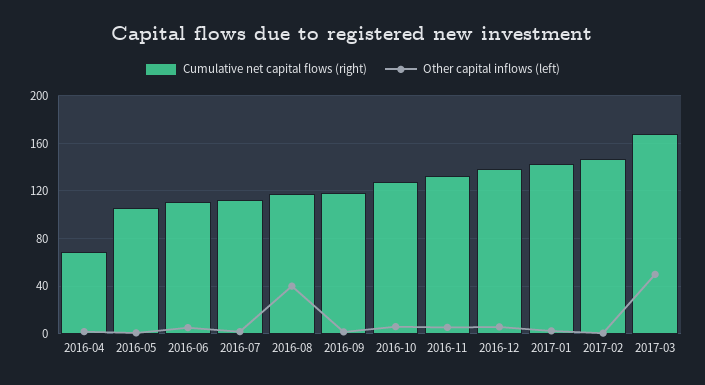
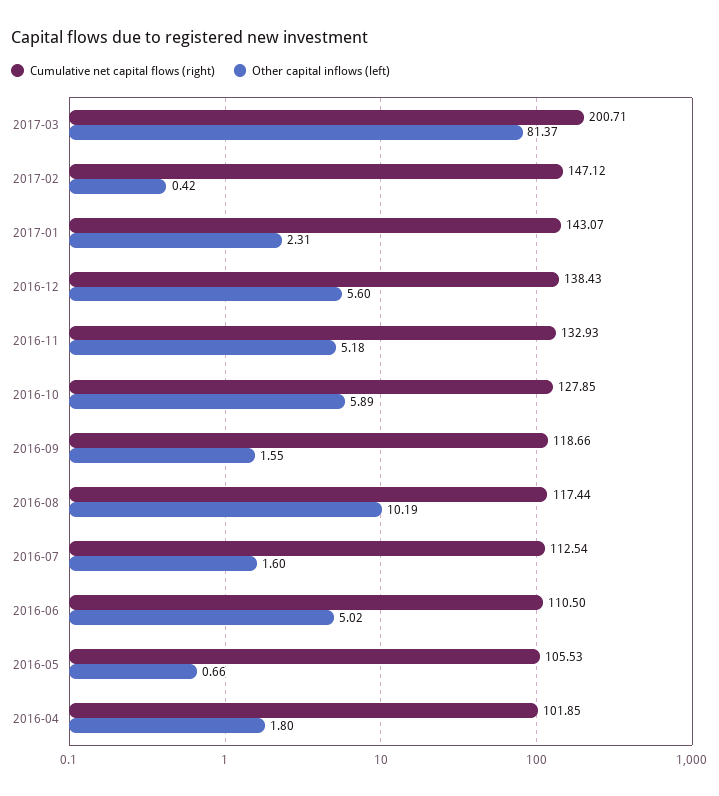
  {
    "Cumulative net capital flows (right)": {
-     "2016-04": 70,
+     "2016-04": 101.85,
      "2016-05": 105.53,
      "2016-06": 110.5,
      "2016-07": 112.54,
      "2016-08": 117.44,
      "2016-09": 118.66,
      "2016-10": 127.85,
      "2016-11": 132.93,
      "2016-12": 138.43,
      "2017-01": 143.07,
      "2017-02": 147.12,
-     "2017-03": 170
+     "2017-03": 200.71
    },
    "Other capital inflows (left)": {
      "2016-04": 1.8,
      "2016-05": 0.66,
      "2016-06": 5.02,
      "2016-07": 1.6,
-     "2016-08": 40,
+     "2016-08": 10.19,
      "2016-09": 1.55,
      "2016-10": 5.89,
      "2016-11": 5.18,
      "2016-12": 5.6,
      "2017-01": 2.31,
      "2017-02": 0.42,
-     "2017-03": 50
+     "2017-03": 81.37
    }
  }

